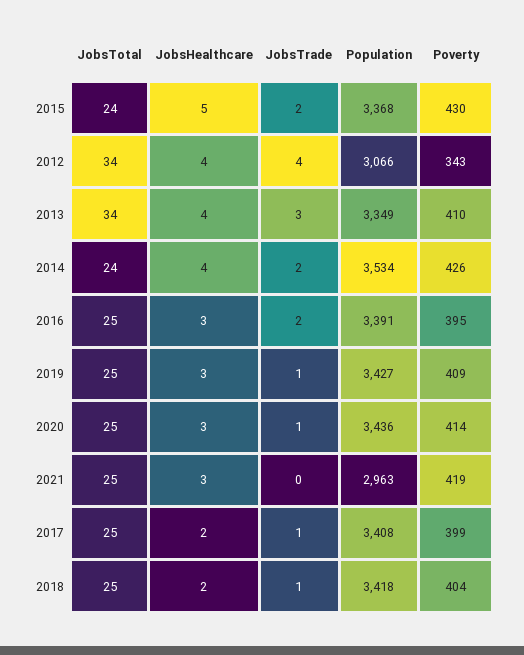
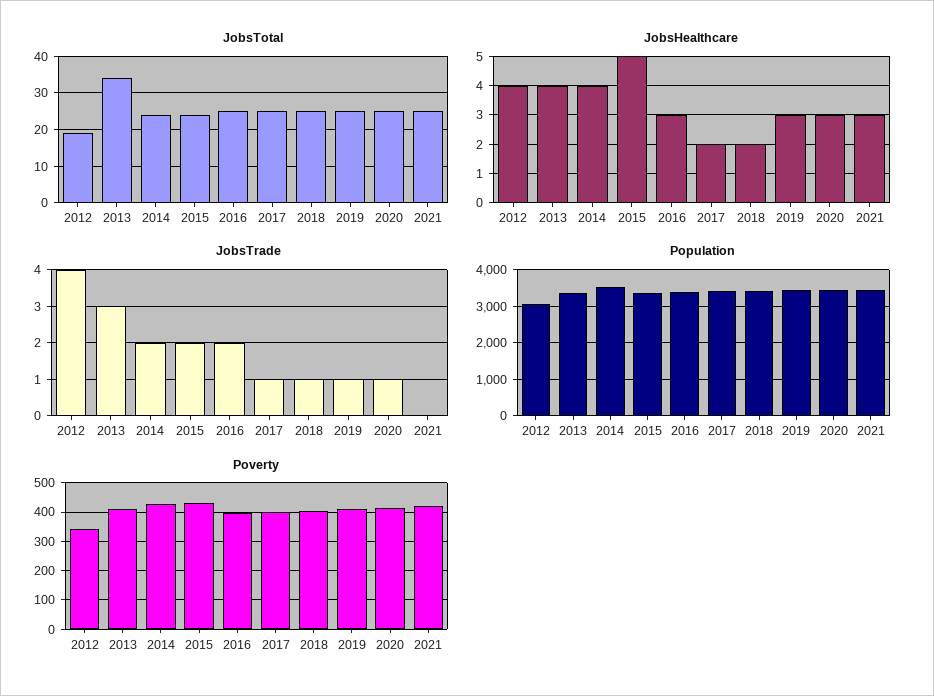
  {
    "JobsTotal": {
      "2015": 24,
-     "2012": 34,
+     "2012": 20,
      "2013": 34,
      "2014": 24,
      "2016": 25,
      "2019": 25,
      "2020": 25,
      "2021": 25,
      "2017": 25,
      "2018": 25
    },
    "JobsHealthcare": {
      "2015": 5,
      "2012": 4,
      "2013": 4,
      "2014": 4,
      "2016": 3,
      "2019": 3,
      "2020": 3,
      "2021": 3,
      "2017": 2,
      "2018": 2
    },
    "JobsTrade": {
      "2015": 2,
      "2012": 4,
      "2013": 3,
      "2014": 2,
      "2016": 2,
      "2019": 1,
      "2020": 1,
      "2021": 0,
      "2017": 1,
      "2018": 1
    },
    "Population": {
      "2015": 3368,
      "2012": 3066,
      "2013": 3349,
      "2014": 3534,
      "2016": 3391,
      "2019": 3427,
      "2020": 3436,
-     "2021": 2963,
+     "2021": 3400,
      "2017": 3408,
      "2018": 3418
    },
    "Poverty": {
      "2015": 430,
      "2012": 343,
      "2013": 410,
      "2014": 426,
      "2016": 395,
      "2019": 409,
      "2020": 414,
      "2021": 419,
      "2017": 399,
      "2018": 404
    }
  }

